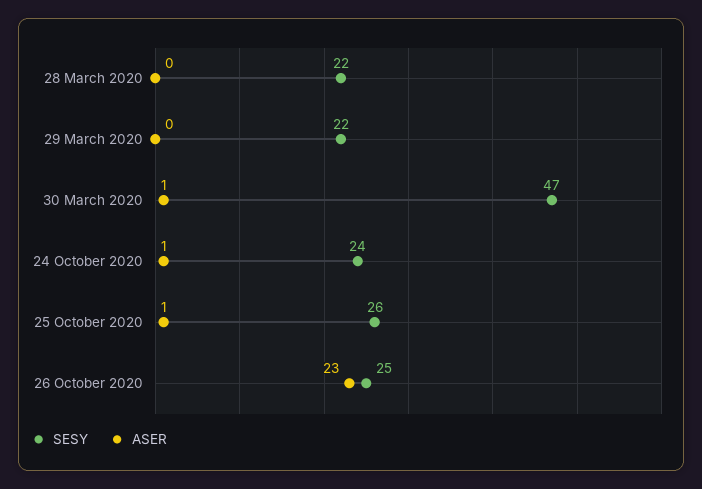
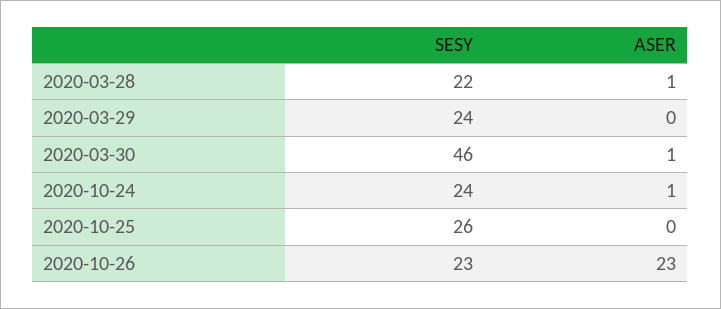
  {
    "SESY": {
      "28 March 2020": 22,
-     "29 March 2020": 22,
+     "29 March 2020": 24,
-     "30 March 2020": 47,
+     "30 March 2020": 46,
      "24 October 2020": 24,
      "25 October 2020": 26,
-     "26 October 2020": 25
+     "26 October 2020": 23
    },
    "ASER": {
-     "28 March 2020": 0,
+     "28 March 2020": 1,
      "29 March 2020": 0,
      "30 March 2020": 1,
      "24 October 2020": 1,
-     "25 October 2020": 1,
+     "25 October 2020": 0,
      "26 October 2020": 23
    }
  }

